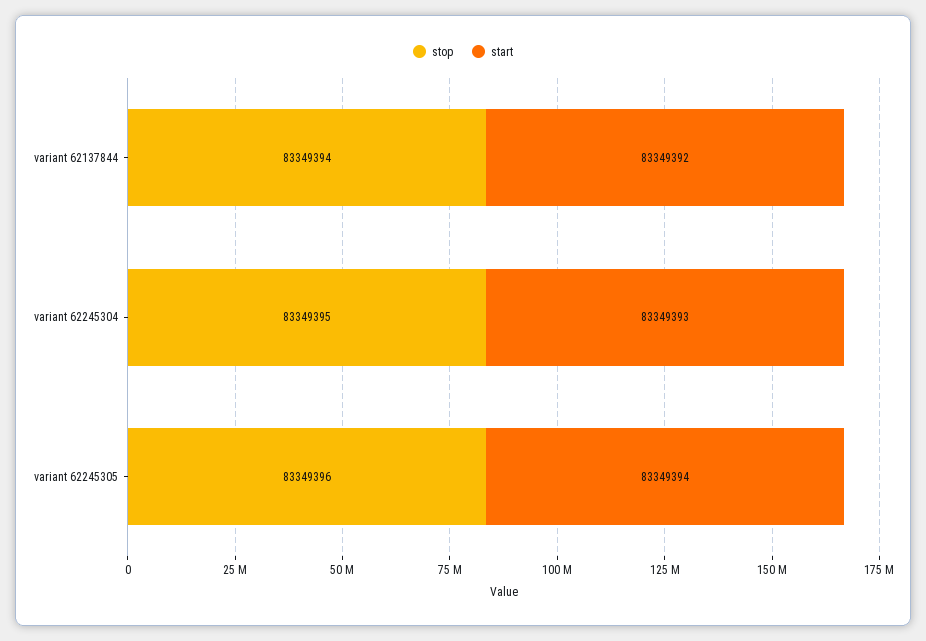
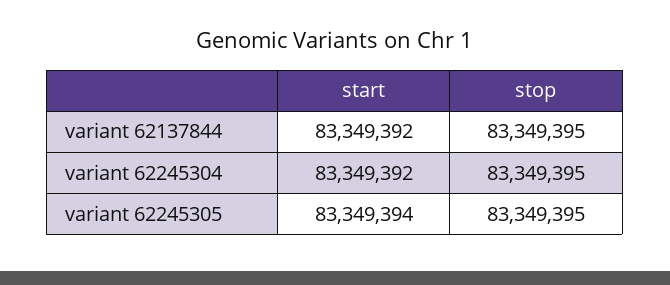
  {
    "stop": {
-     "variant 62137844": 83349394,
+     "variant 62137844": 83349395,
      "variant 62245304": 83349395,
-     "variant 62245305": 83349396
+     "variant 62245305": 83349395
    },
    "start": {
      "variant 62137844": 83349392,
-     "variant 62245304": 83349393,
+     "variant 62245304": 83349392,
      "variant 62245305": 83349394
    }
  }

